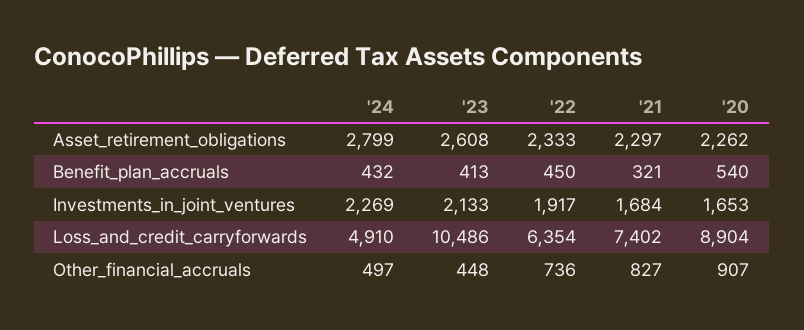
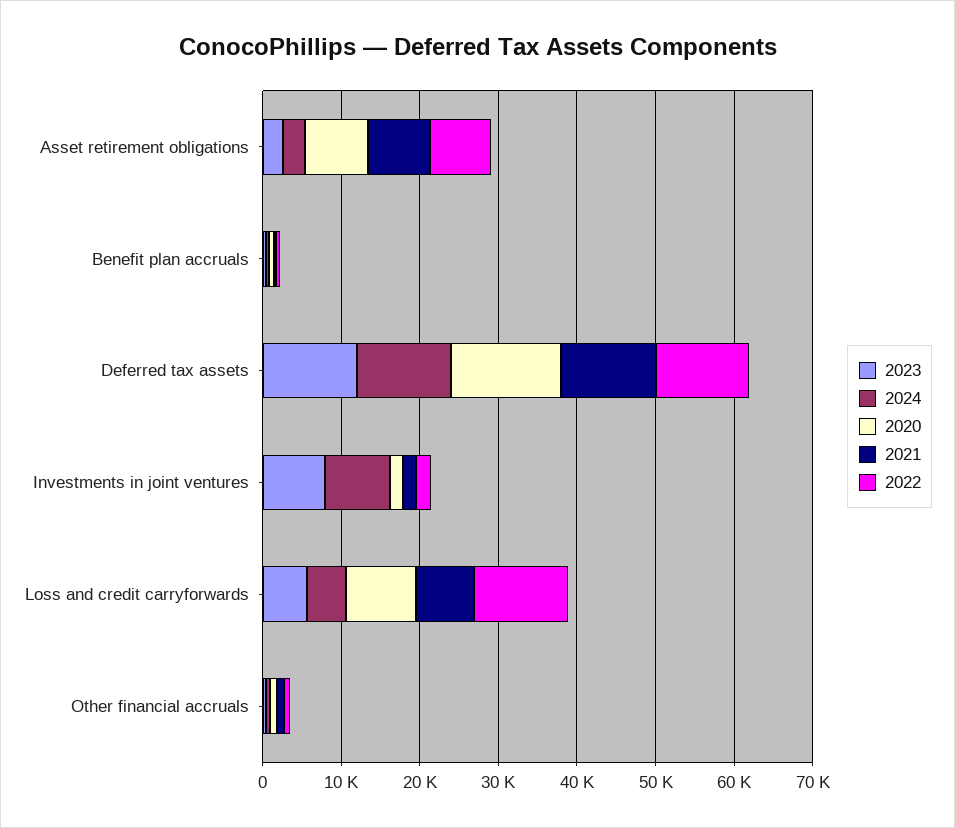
  {
    "'24": {
      "Asset_retirement_obligations": 2799,
      "Benefit_plan_accruals": 432,
-     "Investments_in_joint_ventures": 2269,
+     "Investments_in_joint_ventures": 8000,
      "Loss_and_credit_carryforwards": 4910,
-     "Other_financial_accruals": 497
+     "Other_financial_accruals": 497,
+     "Deferred tax assets": 12000
    },
    "'23": {
      "Asset_retirement_obligations": 2608,
      "Benefit_plan_accruals": 413,
-     "Investments_in_joint_ventures": 2133,
+     "Investments_in_joint_ventures": 8000,
-     "Loss_and_credit_carryforwards": 10486,
+     "Loss_and_credit_carryforwards": 6000,
-     "Other_financial_accruals": 448
+     "Other_financial_accruals": 448,
+     "Deferred tax assets": 12000
    },
    "'22": {
-     "Asset_retirement_obligations": 2333,
+     "Asset_retirement_obligations": 8000,
      "Benefit_plan_accruals": 450,
      "Investments_in_joint_ventures": 1917,
-     "Loss_and_credit_carryforwards": 6354,
+     "Loss_and_credit_carryforwards": 12000,
-     "Other_financial_accruals": 736
+     "Other_financial_accruals": 736,
+     "Deferred tax assets": 12000
    },
    "'21": {
-     "Asset_retirement_obligations": 2297,
+     "Asset_retirement_obligations": 8000,
      "Benefit_plan_accruals": 321,
      "Investments_in_joint_ventures": 1684,
      "Loss_and_credit_carryforwards": 7402,
-     "Other_financial_accruals": 827
+     "Other_financial_accruals": 827,
+     "Deferred tax assets": 12000
    },
    "'20": {
-     "Asset_retirement_obligations": 2262,
+     "Asset_retirement_obligations": 8000,
      "Benefit_plan_accruals": 540,
      "Investments_in_joint_ventures": 1653,
      "Loss_and_credit_carryforwards": 8904,
-     "Other_financial_accruals": 907
+     "Other_financial_accruals": 907,
+     "Deferred tax assets": 14000
    }
  }

